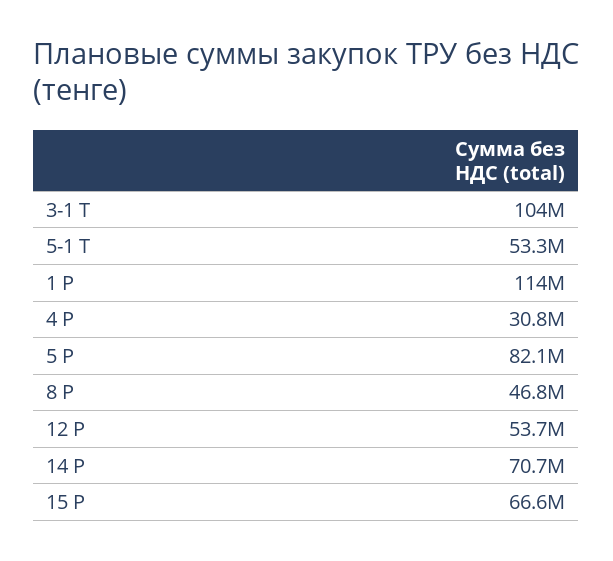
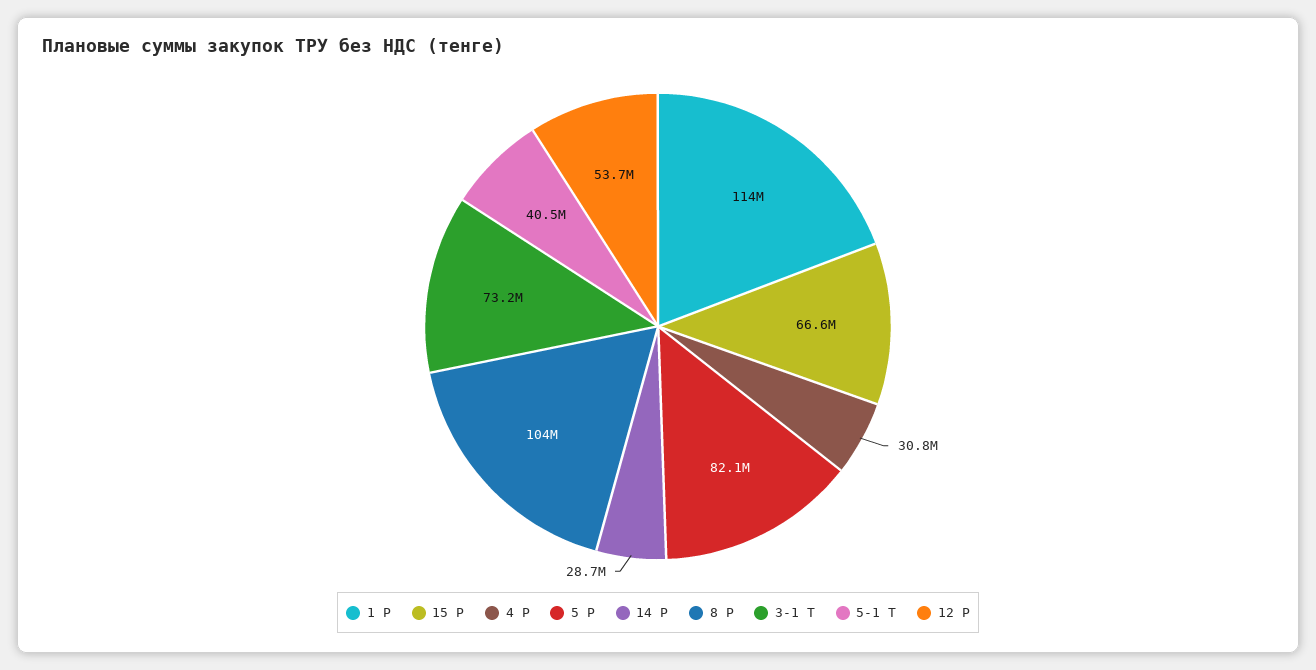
  {
-   "3-1 Т": 104000000,
+   "3-1 Т": 73200000,
-   "5-1 Т": 53300000,
+   "5-1 Т": 40500000,
    "1 Р": 114000000,
    "4 Р": 30800000,
    "5 Р": 82100000,
-   "8 Р": 46800000,
+   "8 Р": 104000000,
    "12 Р": 53700000,
-   "14 Р": 70700000,
+   "14 Р": 28700000,
    "15 Р": 66600000
  }

